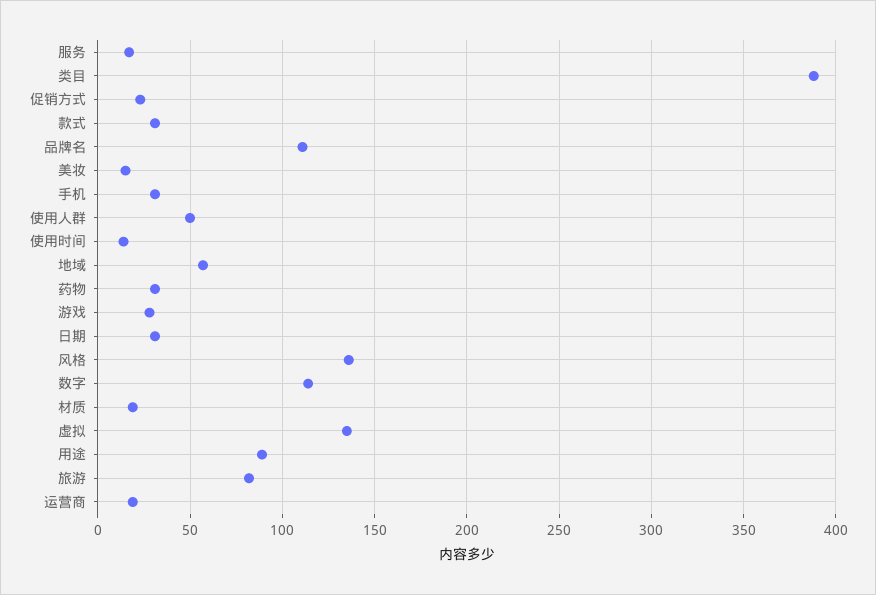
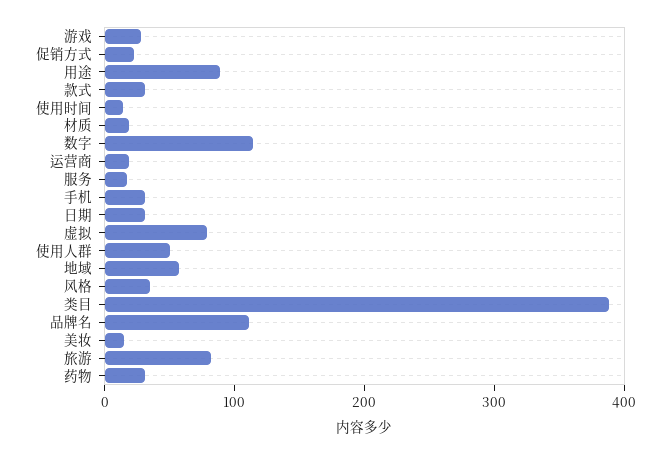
  {
    "服务": 15,
    "类目": 390,
    "促销方式": 25,
    "款式": 30,
    "品牌名": 110,
    "美妆": 15,
    "手机": 30,
    "使用人群": 50,
    "使用时间": 15,
    "地域": 55,
    "药物": 30,
    "游戏": 30,
    "日期": 30,
-   "风格": 135,
+   "风格": 40,
    "数字": 115,
    "材质": 20,
-   "虚拟": 135,
+   "虚拟": 80,
    "用途": 90,
    "旅游": 80,
    "运营商": 20
  }

